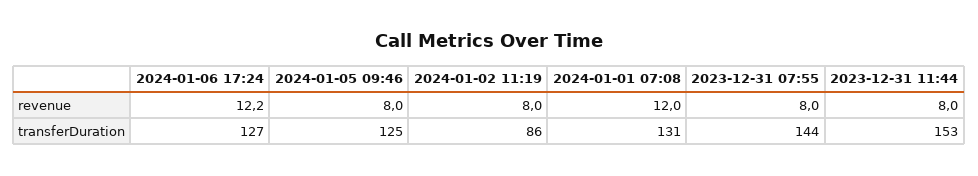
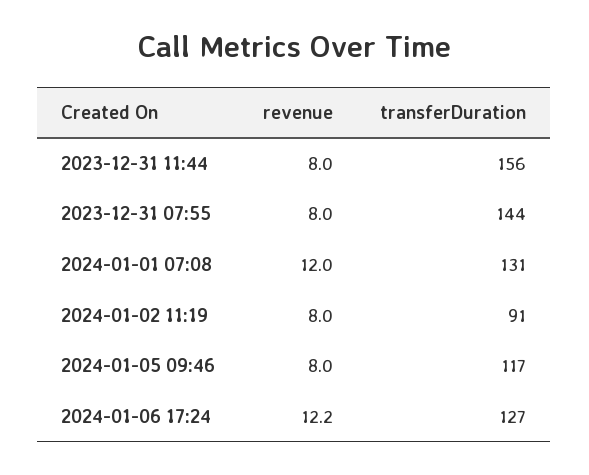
  {
    "2024-01-06 17:24": {
      "revenue": 12.2,
      "transferDuration": 127
    },
    "2024-01-05 09:46": {
      "revenue": 8,
-     "transferDuration": 125
+     "transferDuration": 117
    },
    "2024-01-02 11:19": {
      "revenue": 8,
-     "transferDuration": 86
+     "transferDuration": 91
    },
    "2024-01-01 07:08": {
      "revenue": 12,
      "transferDuration": 131
    },
    "2023-12-31 07:55": {
      "revenue": 8,
      "transferDuration": 144
    },
    "2023-12-31 11:44": {
      "revenue": 8,
-     "transferDuration": 153
+     "transferDuration": 156
    }
  }

